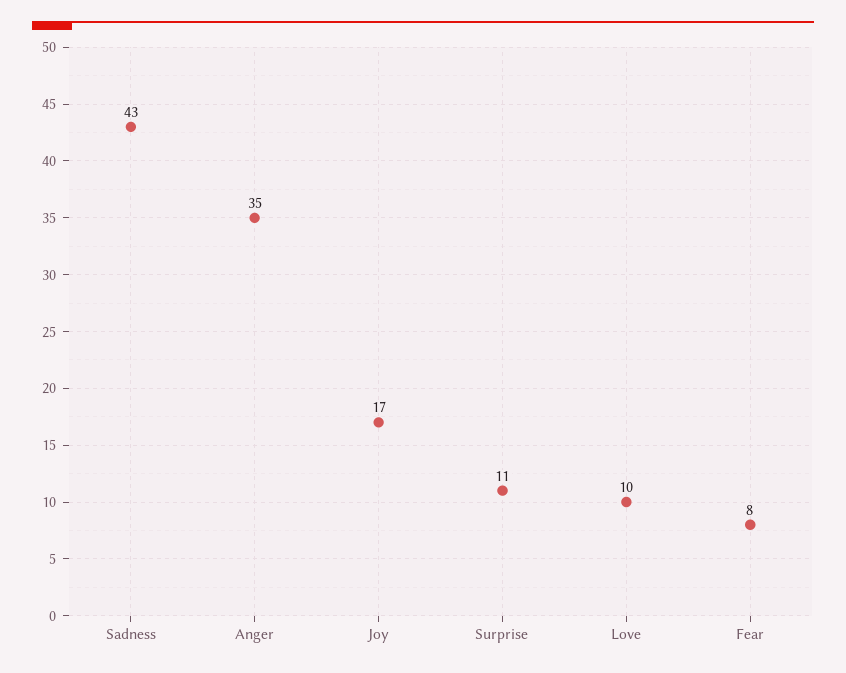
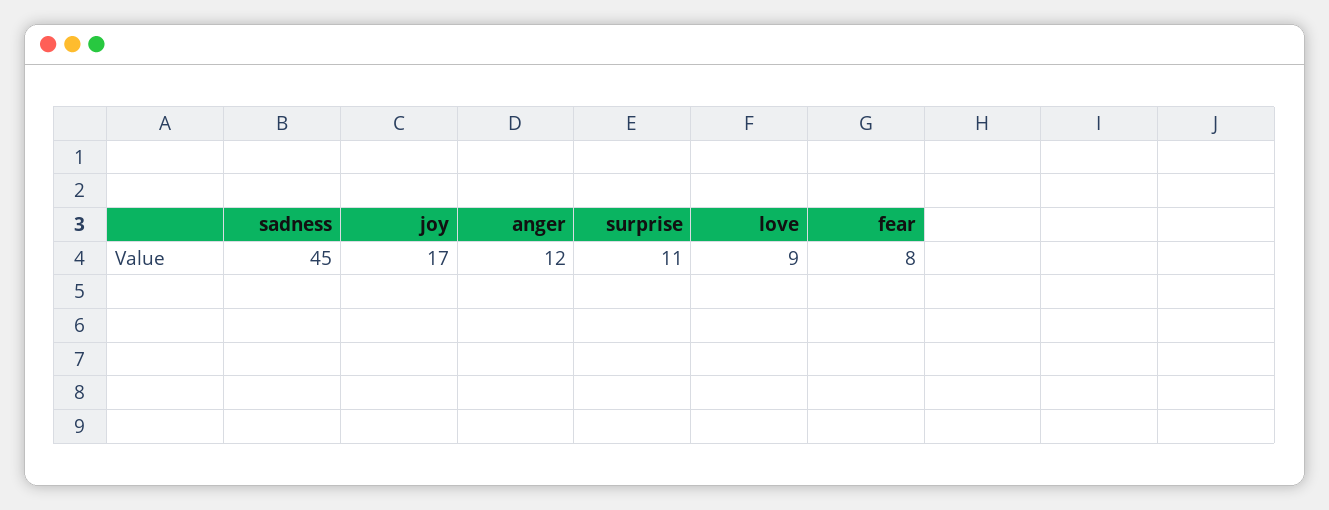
  {
-   "Sadness": 43,
+   "Sadness": 45,
-   "Anger": 35,
+   "Anger": 12,
    "Joy": 17,
    "Surprise": 11,
-   "Love": 10,
+   "Love": 9,
    "Fear": 8
  }

